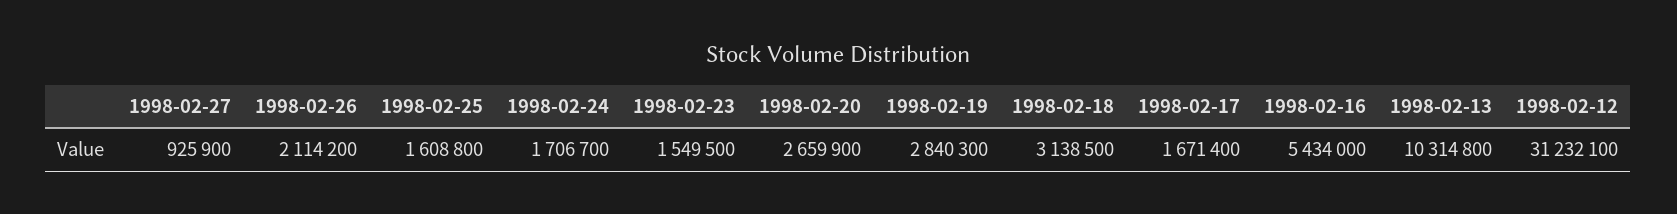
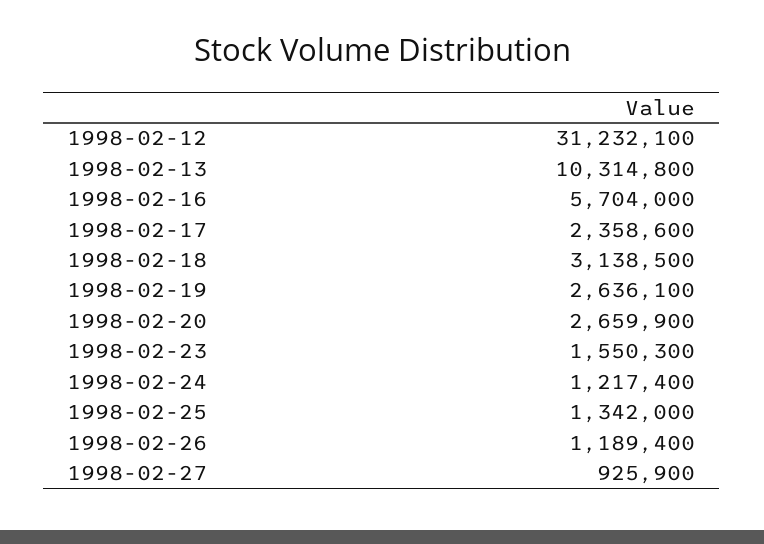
  {
    "1998-02-27": 925900,
-   "1998-02-26": 2114200,
+   "1998-02-26": 1189400,
-   "1998-02-25": 1608800,
+   "1998-02-25": 1342000,
-   "1998-02-24": 1706700,
+   "1998-02-24": 1217400,
-   "1998-02-23": 1549500,
+   "1998-02-23": 1550300,
    "1998-02-20": 2659900,
-   "1998-02-19": 2840300,
+   "1998-02-19": 2636100,
    "1998-02-18": 3138500,
-   "1998-02-17": 1671400,
+   "1998-02-17": 2358600,
-   "1998-02-16": 5434000,
+   "1998-02-16": 5704000,
    "1998-02-13": 10314800,
    "1998-02-12": 31232100
  }

